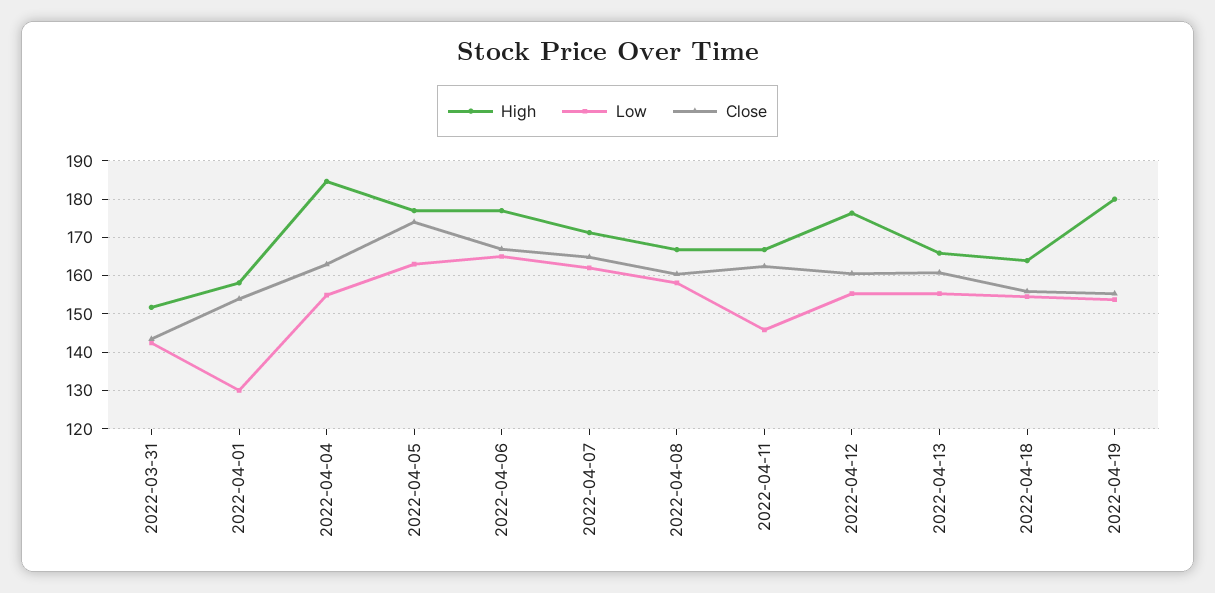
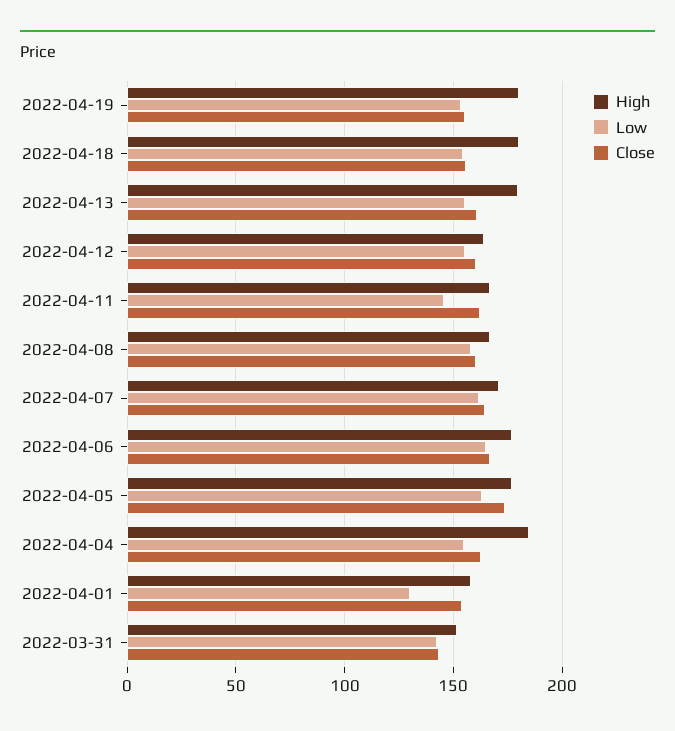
  {
    "High": {
      "2022-03-31": 152,
      "2022-04-01": 158,
      "2022-04-04": 184,
      "2022-04-05": 178,
      "2022-04-06": 178,
      "2022-04-07": 172,
      "2022-04-08": 166,
      "2022-04-11": 166,
-     "2022-04-12": 176,
+     "2022-04-12": 165,
-     "2022-04-13": 166,
+     "2022-04-13": 180,
-     "2022-04-18": 164,
+     "2022-04-18": 180,
      "2022-04-19": 180
    },
    "Low": {
      "2022-03-31": 142,
      "2022-04-01": 130,
      "2022-04-04": 154,
      "2022-04-05": 164,
      "2022-04-06": 166,
      "2022-04-07": 162,
      "2022-04-08": 158,
      "2022-04-11": 146,
      "2022-04-12": 156,
      "2022-04-13": 156,
      "2022-04-18": 154,
      "2022-04-19": 154
    },
    "Close": {
      "2022-03-31": 144,
      "2022-04-01": 154,
      "2022-04-04": 162,
      "2022-04-05": 174,
      "2022-04-06": 166,
      "2022-04-07": 164,
      "2022-04-08": 160,
      "2022-04-11": 162,
      "2022-04-12": 160,
      "2022-04-13": 160,
      "2022-04-18": 156,
      "2022-04-19": 156
    }
  }

